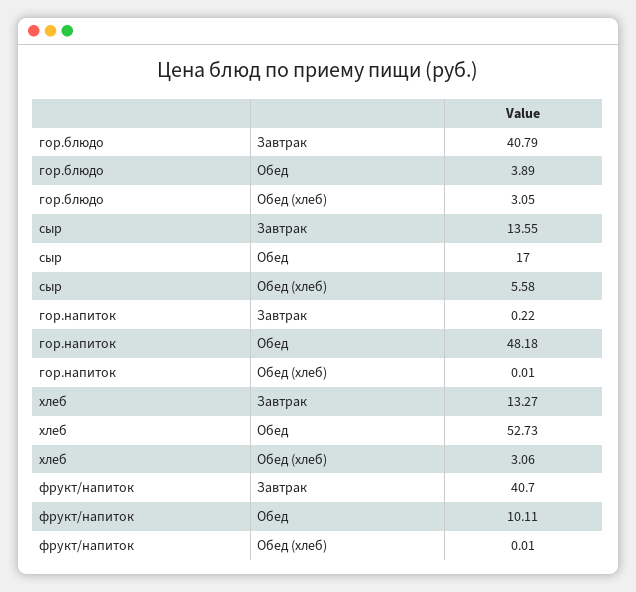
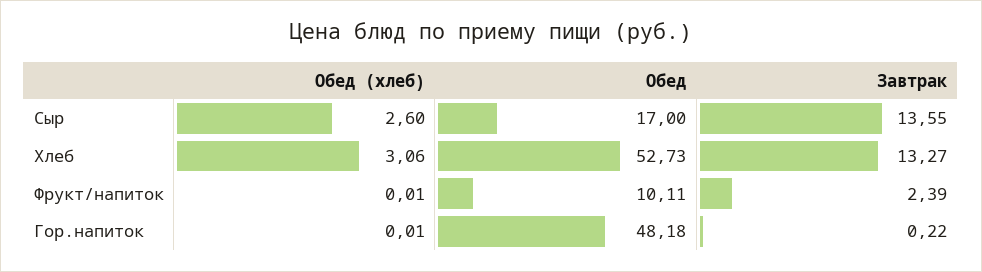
  {
-   "гор.блюдо": {
-     "Завтрак": 40.79,
-     "Обед": 3.89,
-     "Обед (хлеб)": 3.05
-   },
    "сыр": {
      "Завтрак": 13.55,
      "Обед": 17,
-     "Обед (хлеб)": 5.58
+     "Обед (хлеб)": 2.6
    },
    "гор.напиток": {
      "Завтрак": 0.22,
      "Обед": 48.18,
      "Обед (хлеб)": 0.01
    },
    "хлеб": {
      "Завтрак": 13.27,
      "Обед": 52.73,
      "Обед (хлеб)": 3.06
    },
    "фрукт/напиток": {
-     "Завтрак": 40.7,
+     "Завтрак": 2.39,
      "Обед": 10.11,
      "Обед (хлеб)": 0.01
    }
  }

